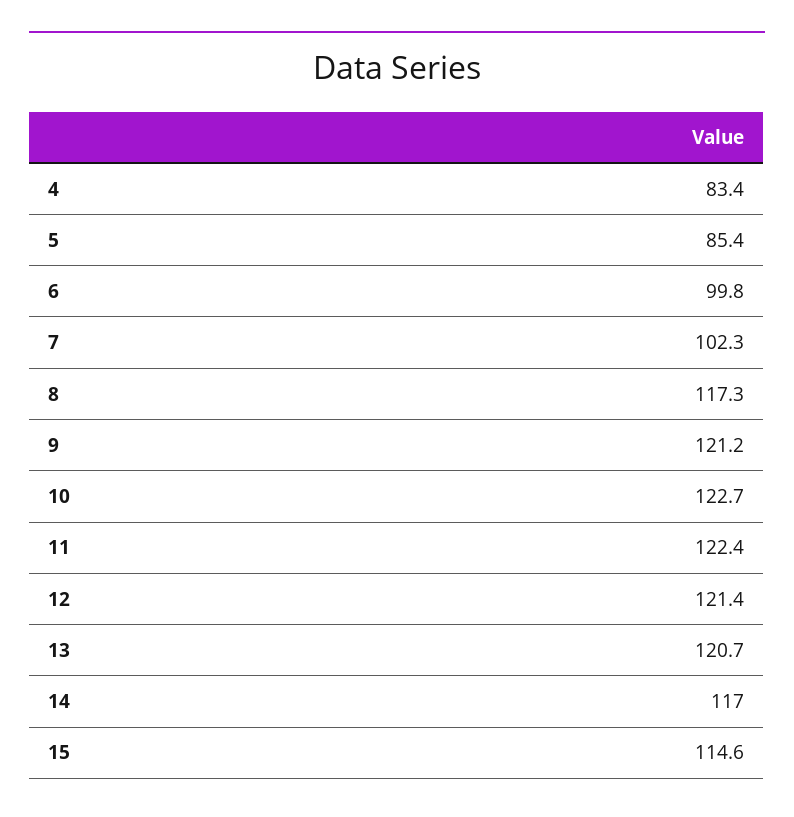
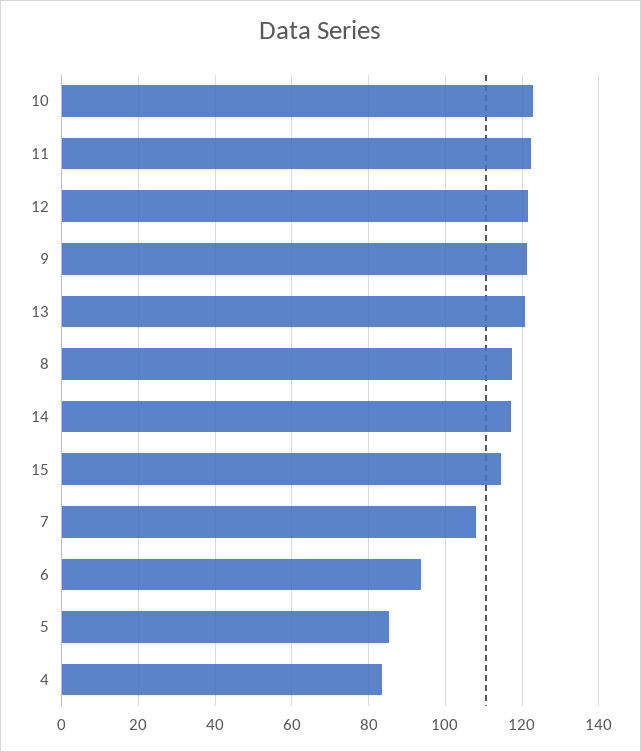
  {
    "4": 83.4,
    "5": 85.4,
-   "6": 99.8,
+   "6": 94,
-   "7": 102.3,
+   "7": 108,
    "8": 117.3,
    "9": 121.2,
    "10": 122.7,
    "11": 122.4,
    "12": 121.4,
    "13": 120.7,
    "14": 117,
    "15": 114.6
  }

